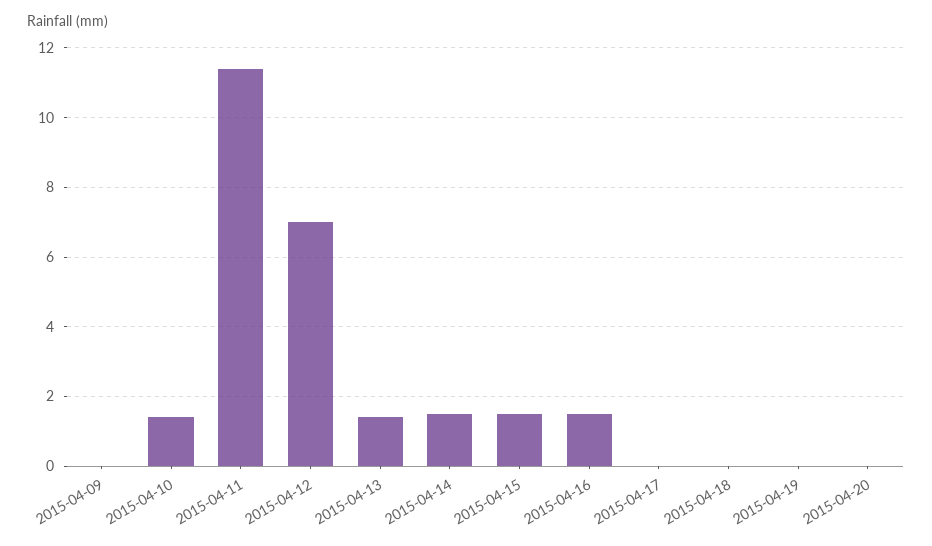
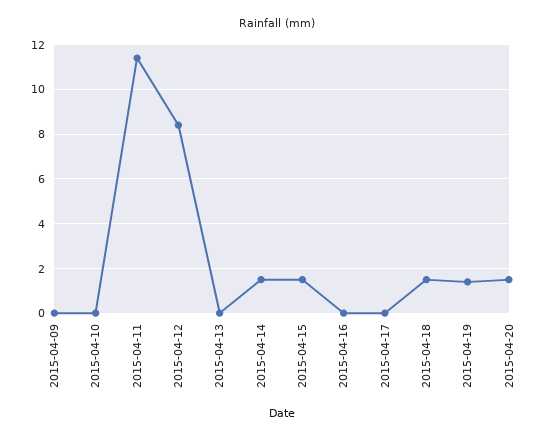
  {
    "2015-04-09": 0,
-   "2015-04-10": 1.5,
+   "2015-04-10": 0,
    "2015-04-11": 11.5,
-   "2015-04-12": 7,
+   "2015-04-12": 8.5,
-   "2015-04-13": 1.5,
+   "2015-04-13": 0,
    "2015-04-14": 1.5,
    "2015-04-15": 1.5,
-   "2015-04-16": 1.5,
+   "2015-04-16": 0,
    "2015-04-17": 0,
-   "2015-04-18": 0,
+   "2015-04-18": 1.5,
-   "2015-04-19": 0,
+   "2015-04-19": 1.5,
-   "2015-04-20": 0
+   "2015-04-20": 1.5
  }

